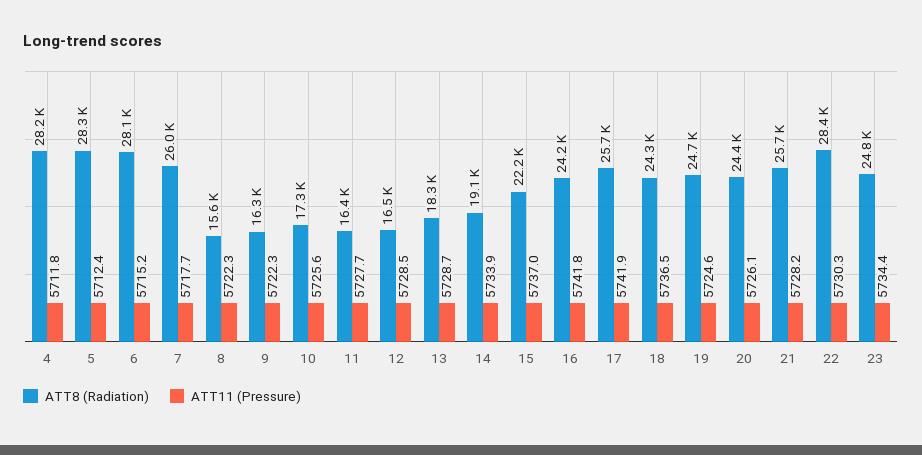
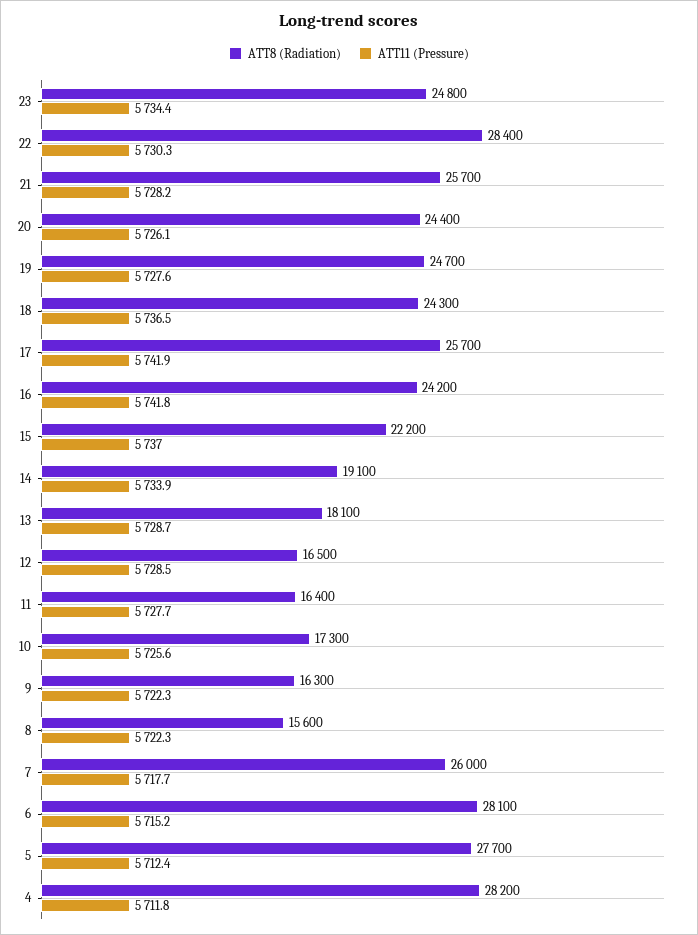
  {
    "ATT8 (Radiation)": {
      "4": 28200,
-     "5": 28300,
+     "5": 27700,
      "6": 28100,
      "7": 26000,
      "8": 15600,
      "9": 16300,
      "10": 17300,
      "11": 16400,
      "12": 16500,
-     "13": 18300,
+     "13": 18100,
      "14": 19100,
      "15": 22200,
      "16": 24200,
      "17": 25700,
      "18": 24300,
      "19": 24700,
      "20": 24400,
      "21": 25700,
      "22": 28400,
      "23": 24800
    },
    "ATT11 (Pressure)": {
      "4": 5711.8,
      "5": 5712.4,
      "6": 5715.2,
      "7": 5717.7,
      "8": 5722.3,
      "9": 5722.3,
      "10": 5725.6,
      "11": 5727.7,
      "12": 5728.5,
      "13": 5728.7,
      "14": 5733.9,
      "15": 5737,
      "16": 5741.8,
      "17": 5741.9,
      "18": 5736.5,
-     "19": 5724.6,
+     "19": 5727.6,
      "20": 5726.1,
      "21": 5728.2,
      "22": 5730.3,
      "23": 5734.4
    }
  }

